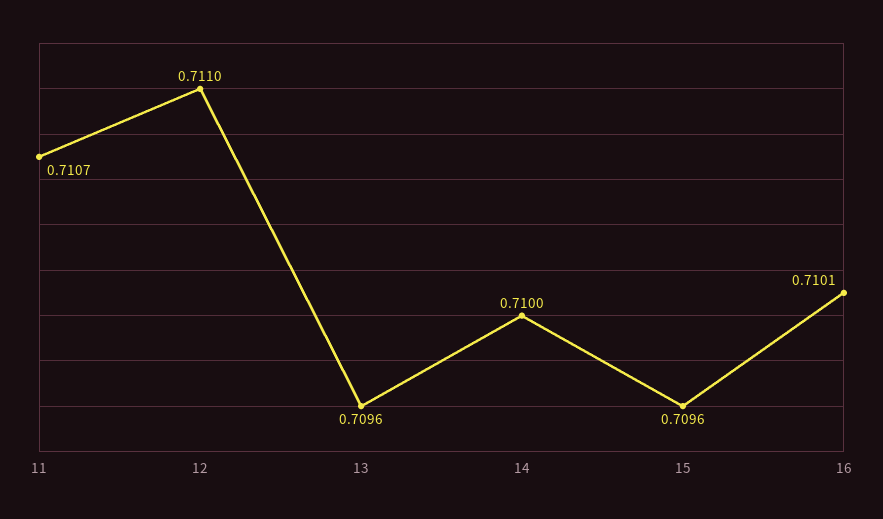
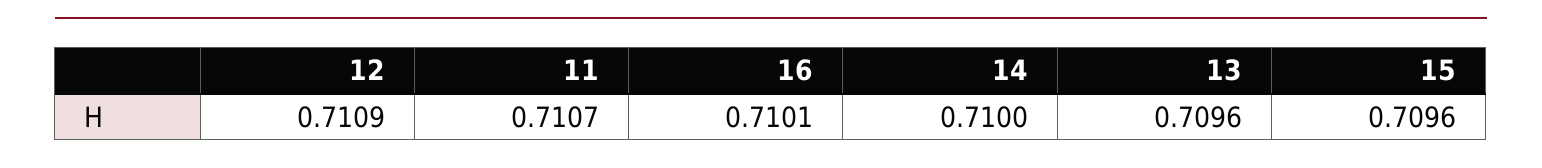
  {
    "11": 0.7107,
-   "12": 0.711,
+   "12": 0.7109,
    "13": 0.7096,
    "14": 0.71,
    "15": 0.7096,
    "16": 0.7101
  }

